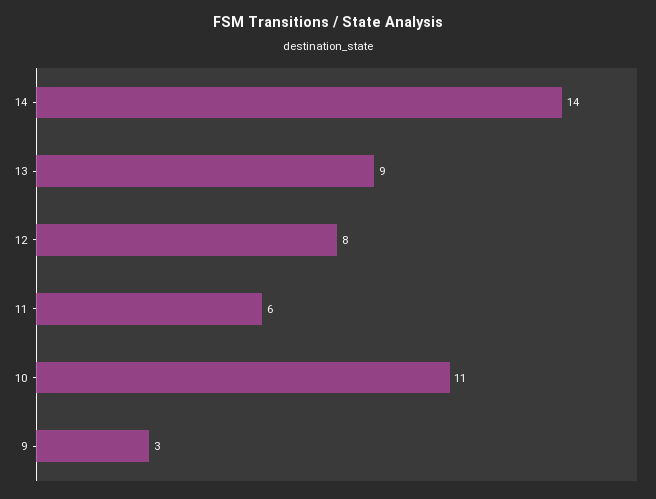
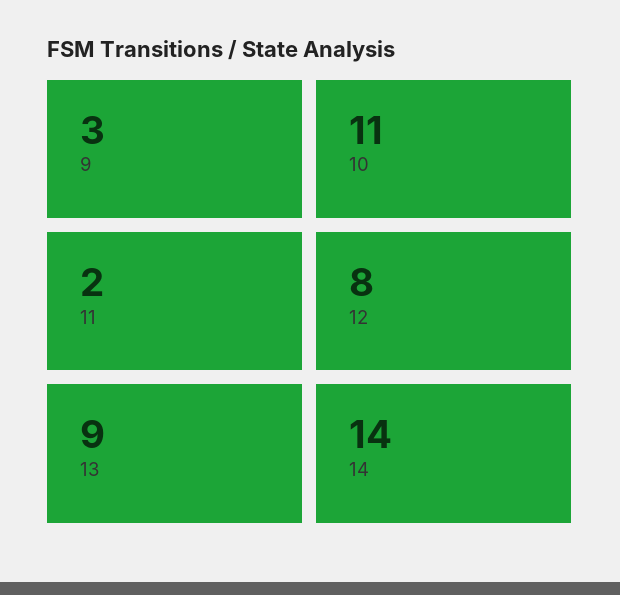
  {
    "14": 14,
    "13": 9,
    "12": 8,
-   "11": 6,
+   "11": 2,
    "10": 11,
    "9": 3
  }

